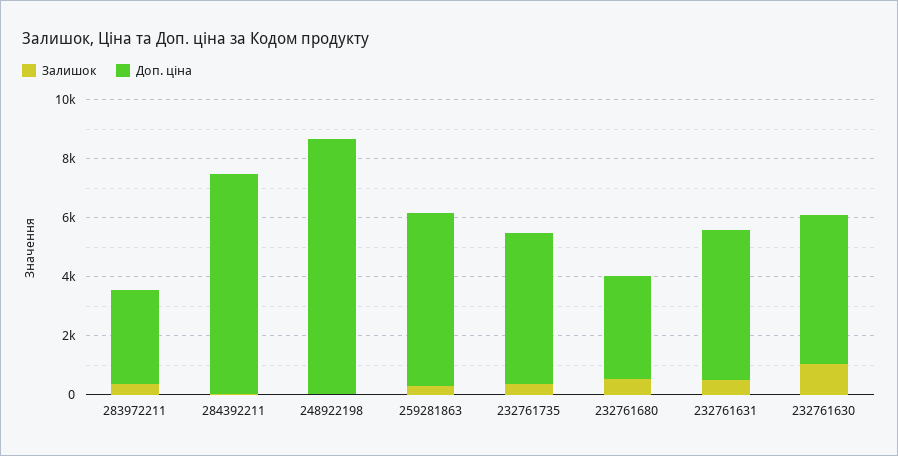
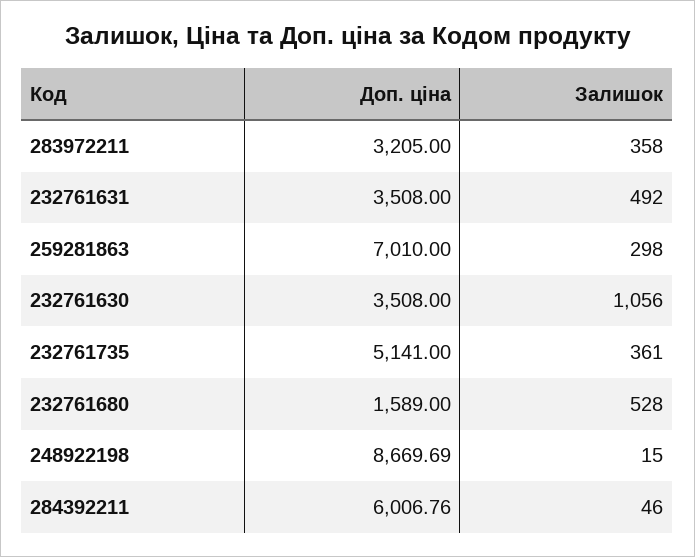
  {
    "Залишок": {
      "283972211": 358,
      "284392211": 46,
      "248922198": 15,
      "259281863": 298,
      "232761735": 361,
      "232761680": 528,
      "232761631": 492,
      "232761630": 1056
    },
    "Доп. ціна": {
      "283972211": 3205,
-     "284392211": 7500,
+     "284392211": 6006.76,
      "248922198": 8669.69,
-     "259281863": 6000,
+     "259281863": 7010,
      "232761735": 5141,
-     "232761680": 3500,
+     "232761680": 1589,
-     "232761631": 5000,
+     "232761631": 3508,
-     "232761630": 5000
+     "232761630": 3508
    }
  }

